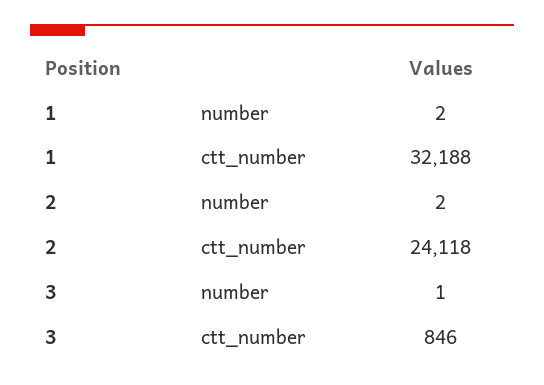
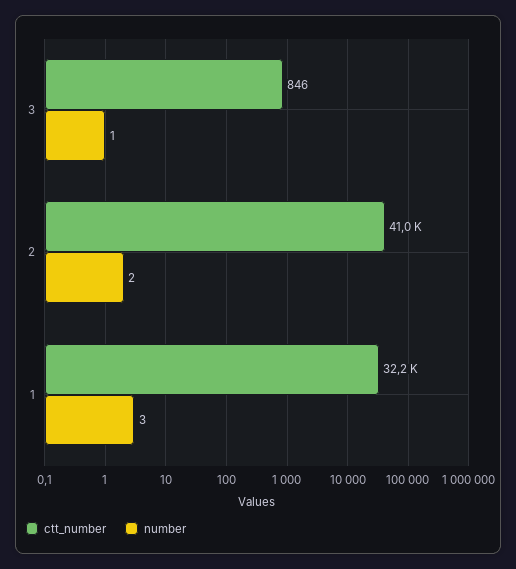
  {
    "number": {
-     "1": 2,
+     "1": 3,
      "2": 2,
      "3": 1
    },
    "ctt_number": {
      "1": 32188,
-     "2": 24118,
+     "2": 41000,
      "3": 846
    }
  }

